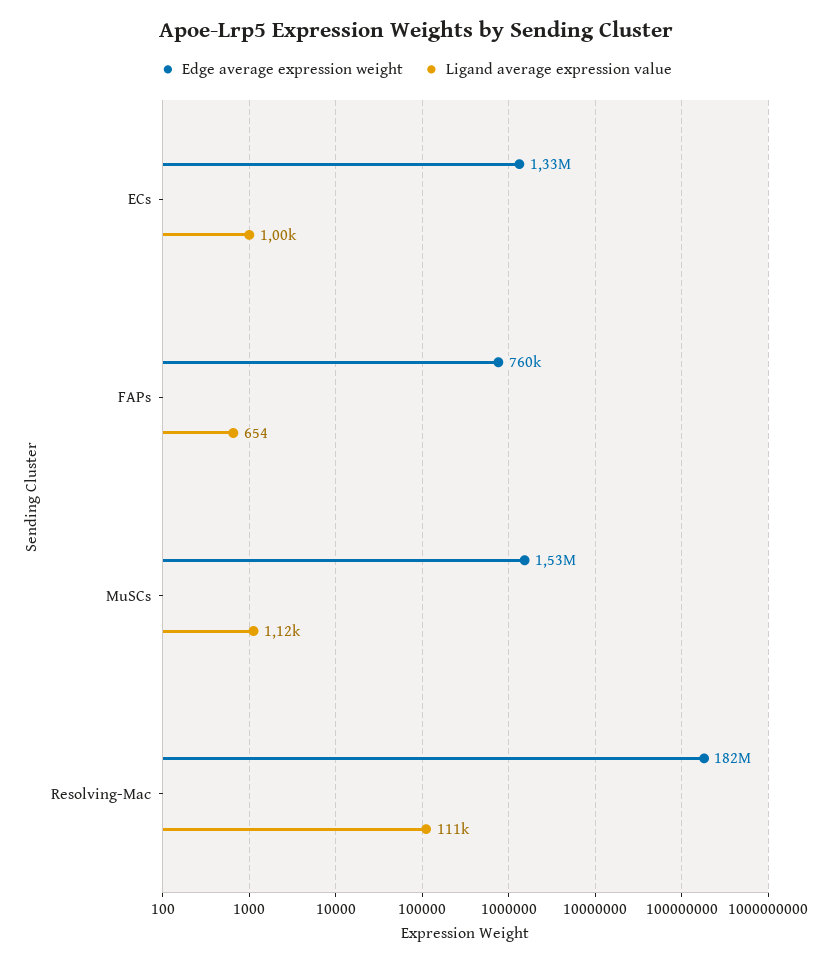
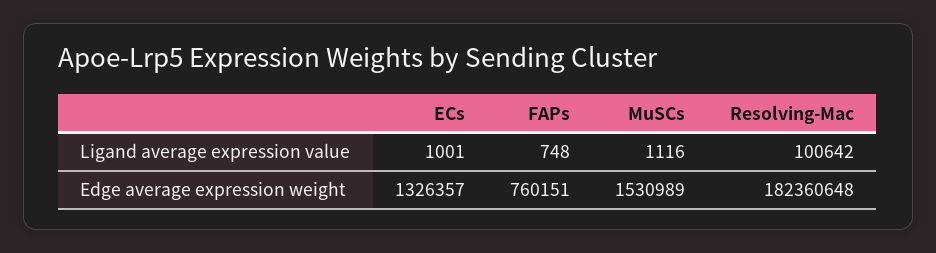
  {
    "Edge average expression weight": {
      "ECs": 1326357,
      "FAPs": 760151,
      "MuSCs": 1530989,
      "Resolving-Mac": 182360648
    },
    "Ligand average expression value": {
      "ECs": 1001,
-     "FAPs": 654,
+     "FAPs": 748,
      "MuSCs": 1116,
-     "Resolving-Mac": 111000
+     "Resolving-Mac": 100642
    }
  }

